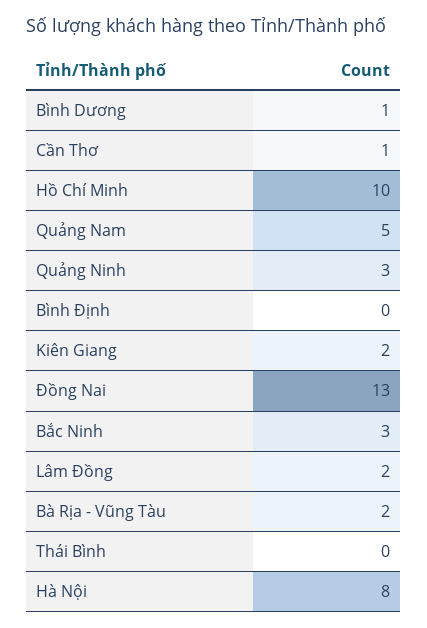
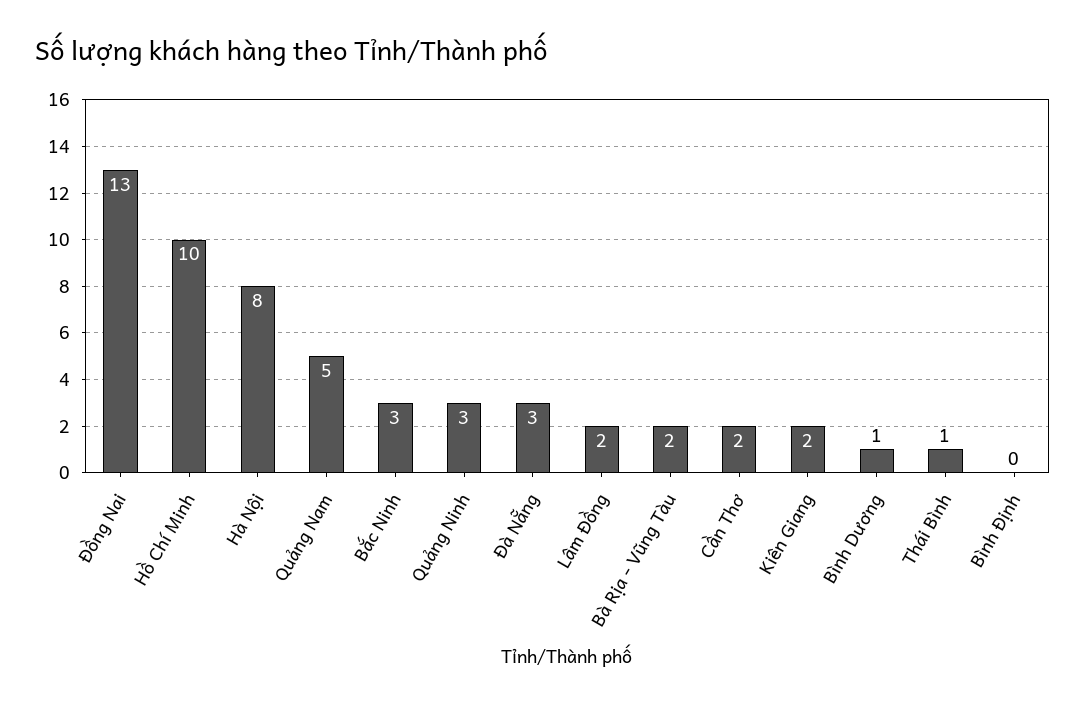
  {
    "Bình Dương": 1,
-   "Cần Thơ": 1,
+   "Cần Thơ": 2,
    "Hồ Chí Minh": 10,
    "Quảng Nam": 5,
    "Quảng Ninh": 3,
    "Bình Định": 0,
    "Kiên Giang": 2,
    "Đồng Nai": 13,
    "Bắc Ninh": 3,
    "Lâm Đồng": 2,
    "Bà Rịa - Vũng Tàu": 2,
-   "Thái Bình": 0,
+   "Thái Bình": 1,
-   "Hà Nội": 8
+   "Hà Nội": 8,
+   "Đà Nẵng": 3
  }

